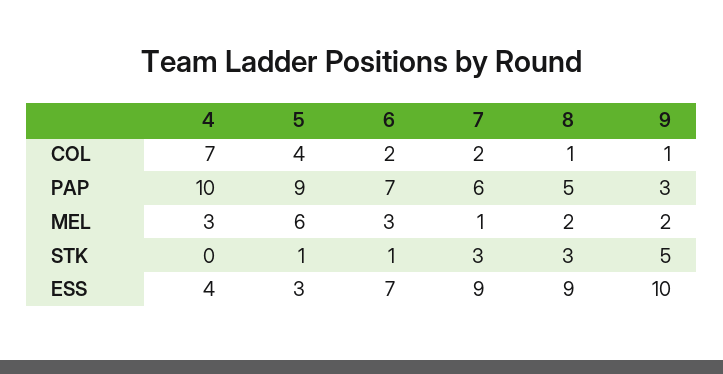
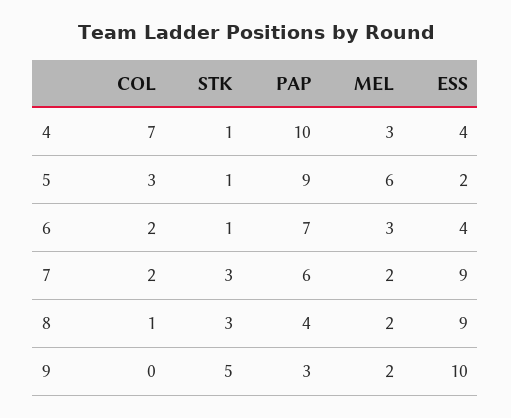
  {
    "4": {
      "COL": 7,
      "PAP": 10,
      "MEL": 3,
-     "STK": 0,
+     "STK": 1,
      "ESS": 4
    },
    "5": {
-     "COL": 4,
+     "COL": 3,
      "PAP": 9,
      "MEL": 6,
      "STK": 1,
-     "ESS": 3
+     "ESS": 2
    },
    "6": {
      "COL": 2,
      "PAP": 7,
      "MEL": 3,
      "STK": 1,
-     "ESS": 7
+     "ESS": 4
    },
    "7": {
      "COL": 2,
      "PAP": 6,
-     "MEL": 1,
+     "MEL": 2,
      "STK": 3,
      "ESS": 9
    },
    "8": {
      "COL": 1,
-     "PAP": 5,
+     "PAP": 4,
      "MEL": 2,
      "STK": 3,
      "ESS": 9
    },
    "9": {
-     "COL": 1,
+     "COL": 0,
      "PAP": 3,
      "MEL": 2,
      "STK": 5,
      "ESS": 10
    }
  }

